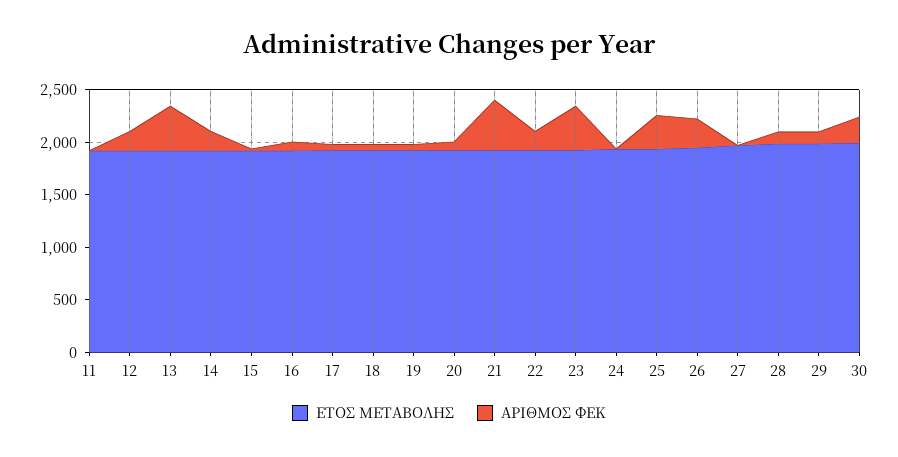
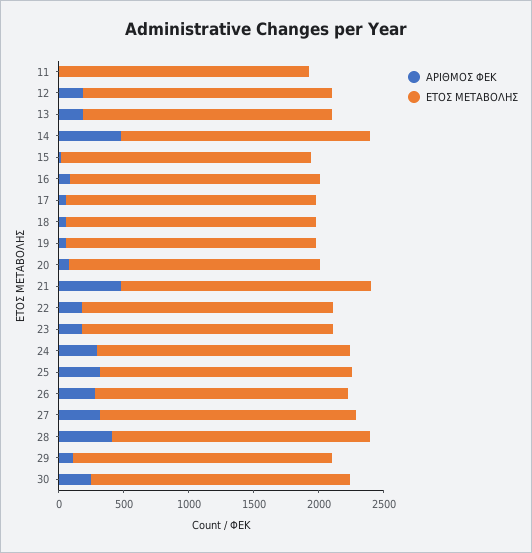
  {
    "ΕΤΟΣ ΜΕΤΑΒΟΛΗΣ": {
      "11": 1900,
      "12": 1900,
      "13": 1900,
      "14": 1900,
      "15": 1900,
      "16": 1900,
      "17": 1900,
      "18": 1900,
      "19": 1900,
      "20": 1900,
      "21": 1900,
      "22": 1900,
      "23": 1900,
      "24": 1900,
      "25": 1900,
      "26": 2000,
      "27": 2000,
      "28": 2000,
      "29": 2000,
      "30": 2000
    },
    "ΑΡΙΘΜΟΣ ΦΕΚ": {
      "11": 0,
      "12": 200,
-     "13": 400,
+     "13": 200,
-     "14": 200,
+     "14": 500,
      "15": 0,
      "16": 100,
      "17": 100,
      "18": 100,
      "19": 100,
      "20": 100,
      "21": 500,
      "22": 200,
-     "23": 400,
+     "23": 200,
-     "24": 0,
+     "24": 300,
      "25": 300,
      "26": 300,
-     "27": 0,
+     "27": 300,
-     "28": 100,
+     "28": 400,
      "29": 100,
      "30": 200
    }
  }

